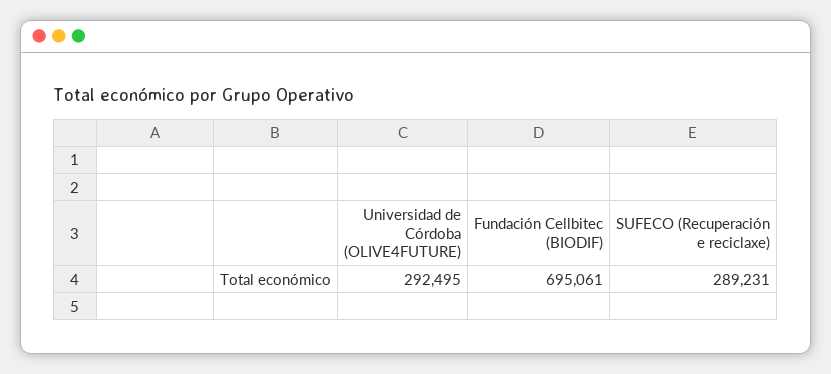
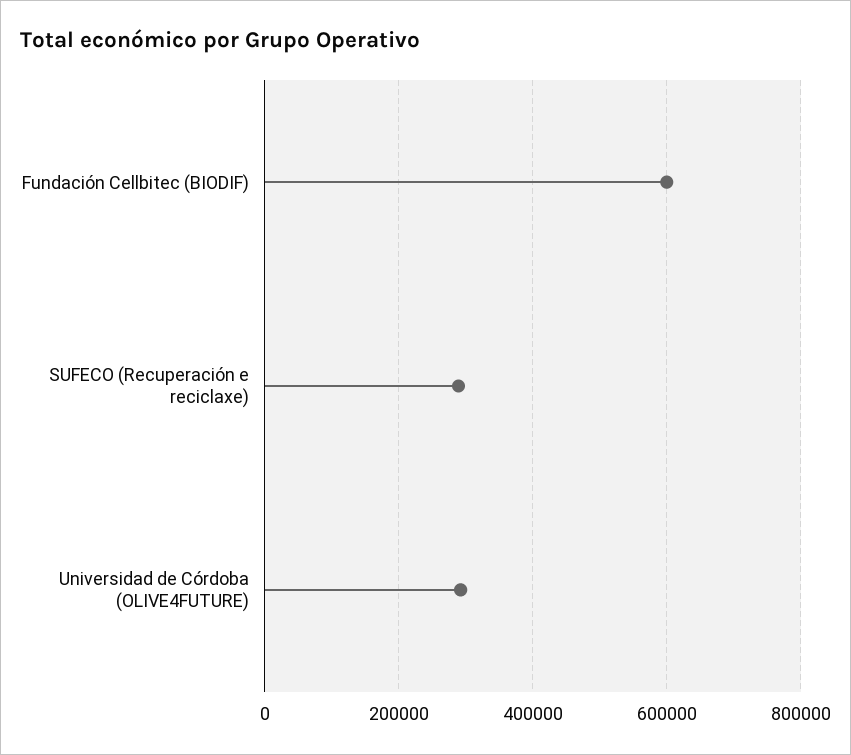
  {
    "Universidad de Córdoba (OLIVE4FUTURE)": 292495,
-   "Fundación Cellbitec (BIODIF)": 695061,
+   "Fundación Cellbitec (BIODIF)": 600000,
    "SUFECO (Recuperación e reciclaxe)": 289231
  }

